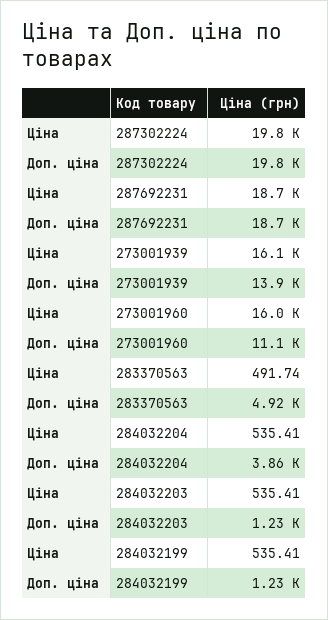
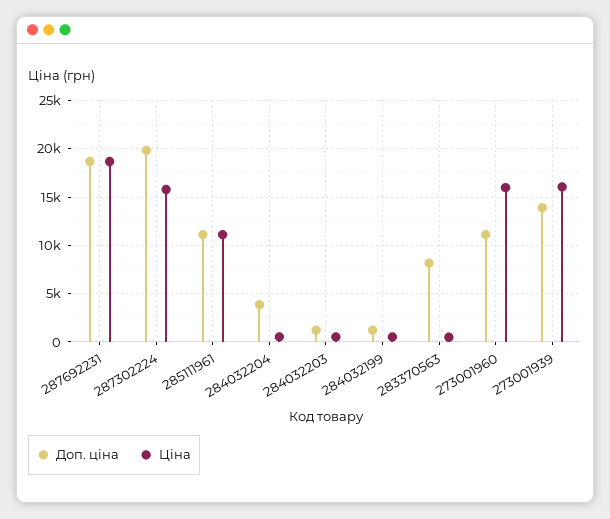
  {
    "Ціна": {
-     "287302224": 19800,
+     "287302224": 16000,
      "287692231": 18700,
      "273001939": 16100,
      "273001960": 16000,
      "283370563": 491.74,
      "284032204": 535.41,
      "284032203": 535.41,
-     "284032199": 535.41
+     "284032199": 535.41,
+     "285111961": 11000
    },
    "Доп. ціна": {
      "287302224": 19800,
      "287692231": 18700,
      "273001939": 13900,
      "273001960": 11100,
-     "283370563": 4920,
+     "283370563": 8000,
      "284032204": 3860,
      "284032203": 1230,
-     "284032199": 1230
+     "284032199": 1230,
+     "285111961": 11000
    }
  }

